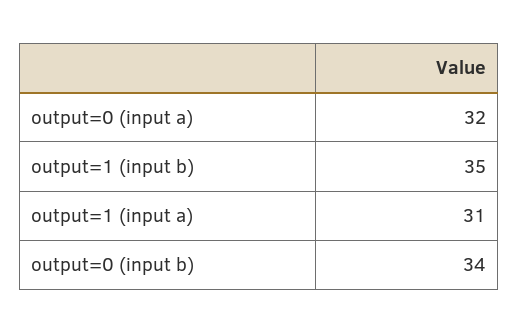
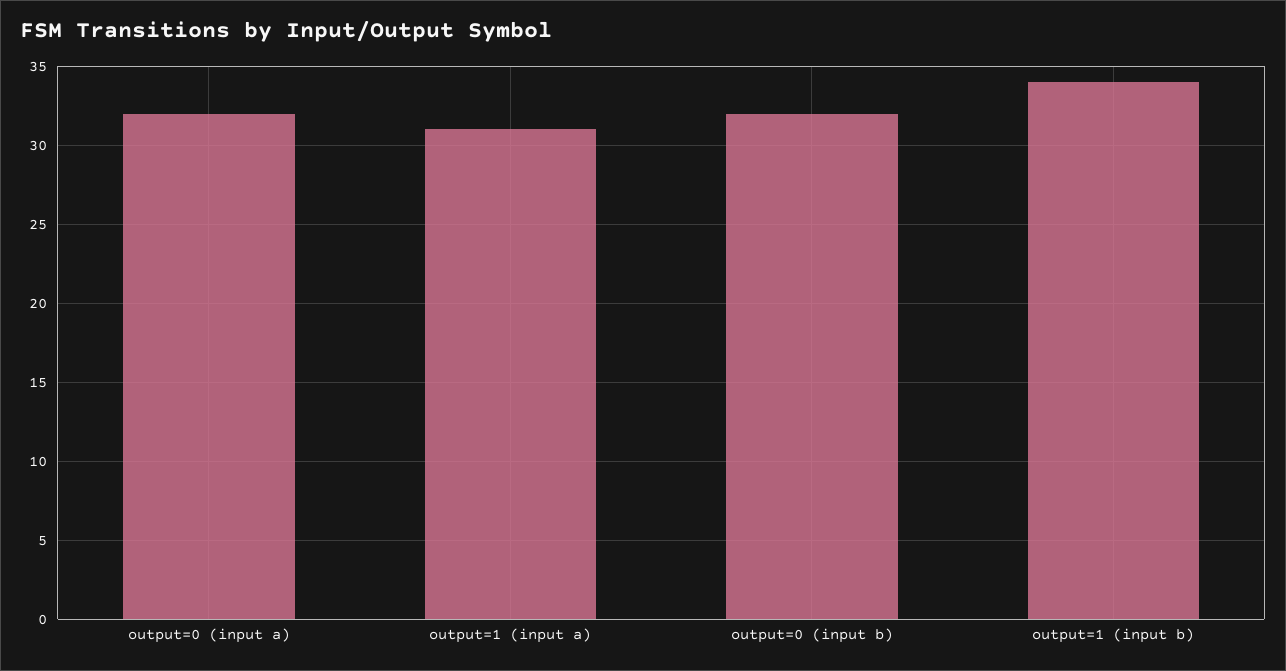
  {
    "output=0 (input a)": 32,
-   "output=1 (input b)": 35,
+   "output=1 (input b)": 34,
    "output=1 (input a)": 31,
-   "output=0 (input b)": 34
+   "output=0 (input b)": 32
  }

